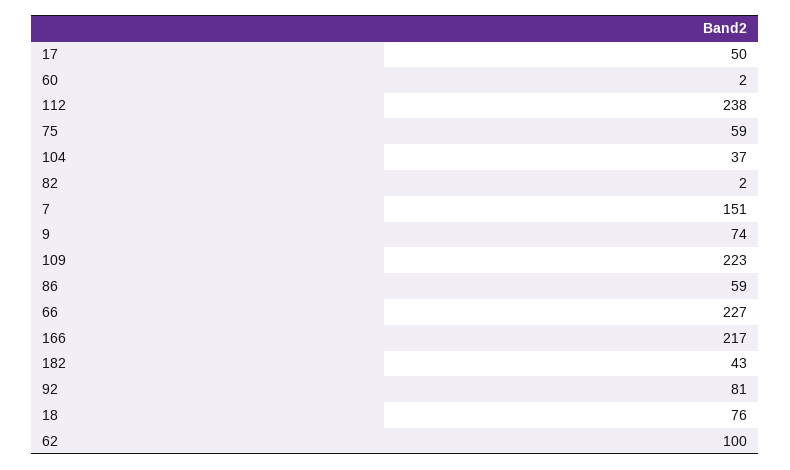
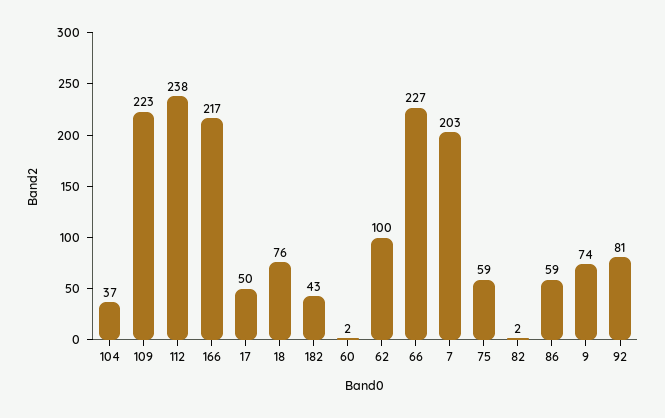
  {
    "17": 50,
    "60": 2,
    "112": 238,
    "75": 59,
    "104": 37,
    "82": 2,
-   "7": 151,
+   "7": 203,
    "9": 74,
    "109": 223,
    "86": 59,
    "66": 227,
    "166": 217,
    "182": 43,
    "92": 81,
    "18": 76,
    "62": 100
  }

